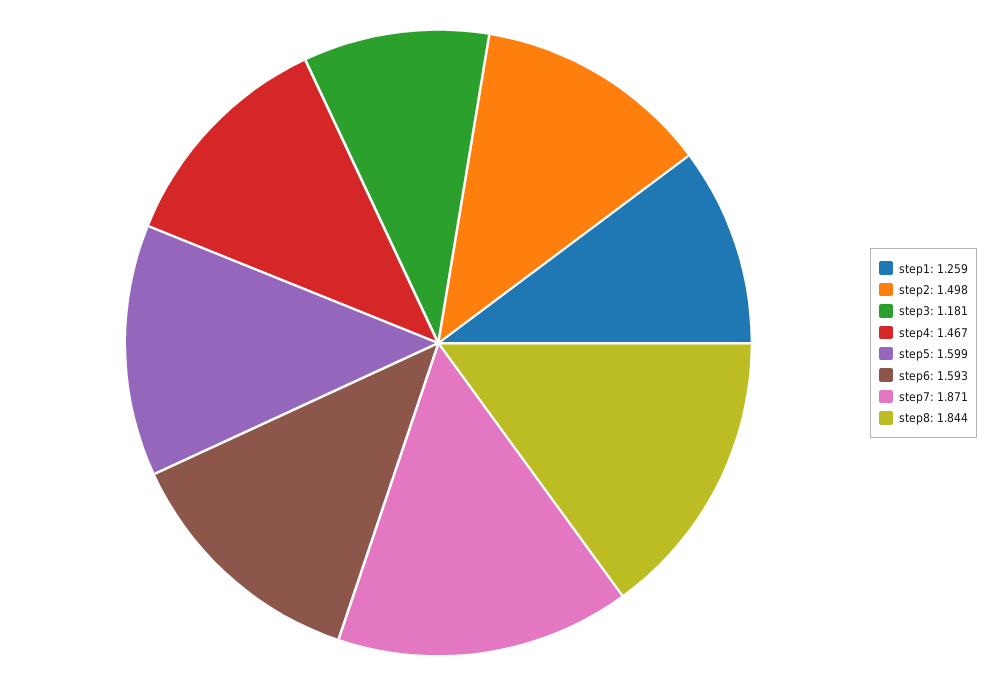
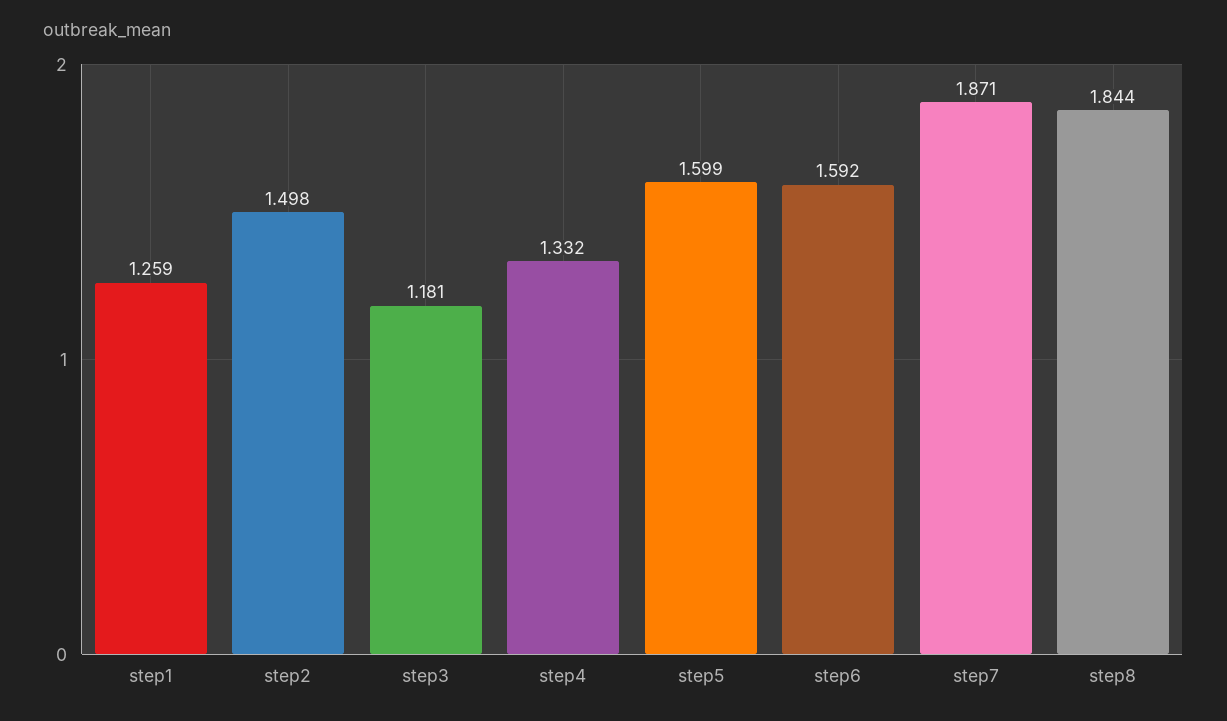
  {
    "step1": 1.259,
    "step2": 1.498,
    "step3": 1.181,
-   "step4": 1.467,
+   "step4": 1.332,
    "step5": 1.599,
-   "step6": 1.593,
+   "step6": 1.592,
    "step7": 1.871,
    "step8": 1.844
  }

